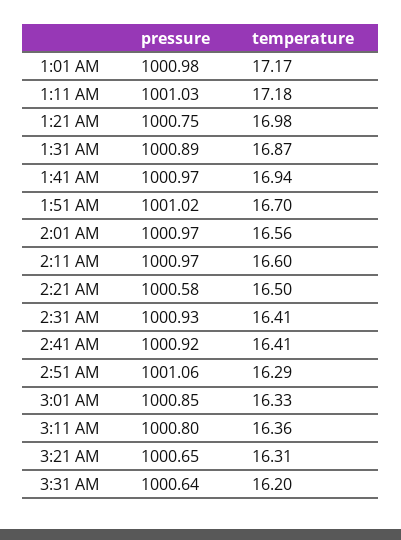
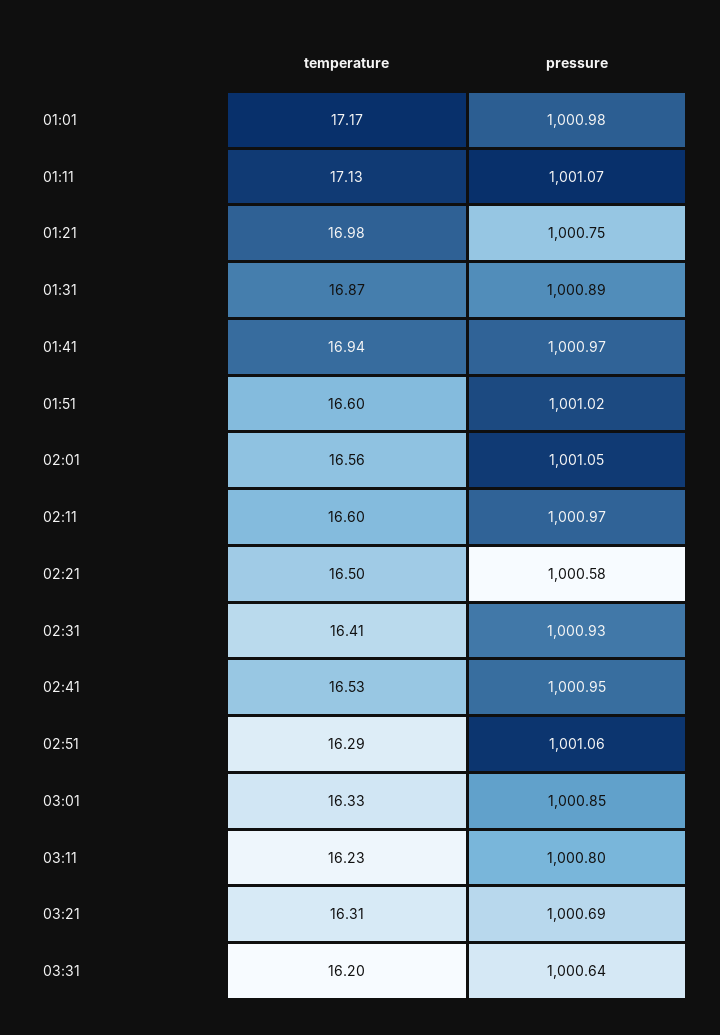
  {
    "pressure": {
      "1:01 AM": 1000.98,
-     "1:11 AM": 1001.03,
+     "1:11 AM": 1001.07,
      "1:21 AM": 1000.75,
      "1:31 AM": 1000.89,
      "1:41 AM": 1000.97,
      "1:51 AM": 1001.02,
-     "2:01 AM": 1000.97,
+     "2:01 AM": 1001.05,
      "2:11 AM": 1000.97,
      "2:21 AM": 1000.58,
      "2:31 AM": 1000.93,
-     "2:41 AM": 1000.92,
+     "2:41 AM": 1000.95,
      "2:51 AM": 1001.06,
      "3:01 AM": 1000.85,
      "3:11 AM": 1000.8,
-     "3:21 AM": 1000.65,
+     "3:21 AM": 1000.69,
      "3:31 AM": 1000.64
    },
    "temperature": {
      "1:01 AM": 17.17,
-     "1:11 AM": 17.18,
+     "1:11 AM": 17.13,
      "1:21 AM": 16.98,
      "1:31 AM": 16.87,
      "1:41 AM": 16.94,
-     "1:51 AM": 16.7,
+     "1:51 AM": 16.6,
      "2:01 AM": 16.56,
      "2:11 AM": 16.6,
      "2:21 AM": 16.5,
      "2:31 AM": 16.41,
-     "2:41 AM": 16.41,
+     "2:41 AM": 16.53,
      "2:51 AM": 16.29,
      "3:01 AM": 16.33,
-     "3:11 AM": 16.36,
+     "3:11 AM": 16.23,
      "3:21 AM": 16.31,
      "3:31 AM": 16.2
    }
  }

